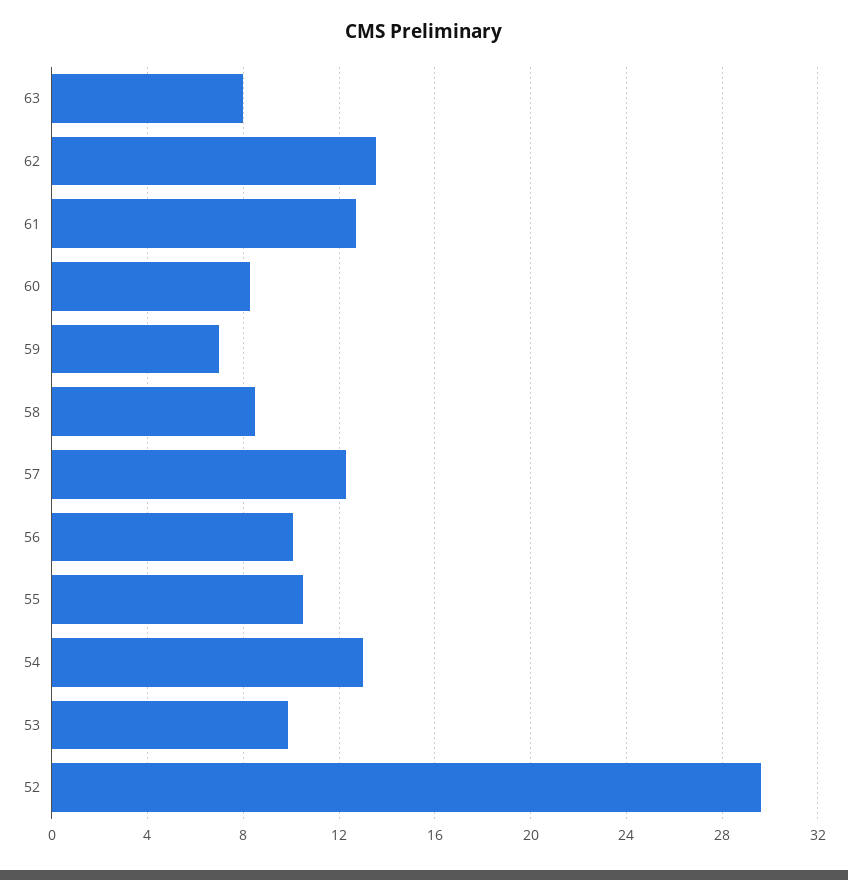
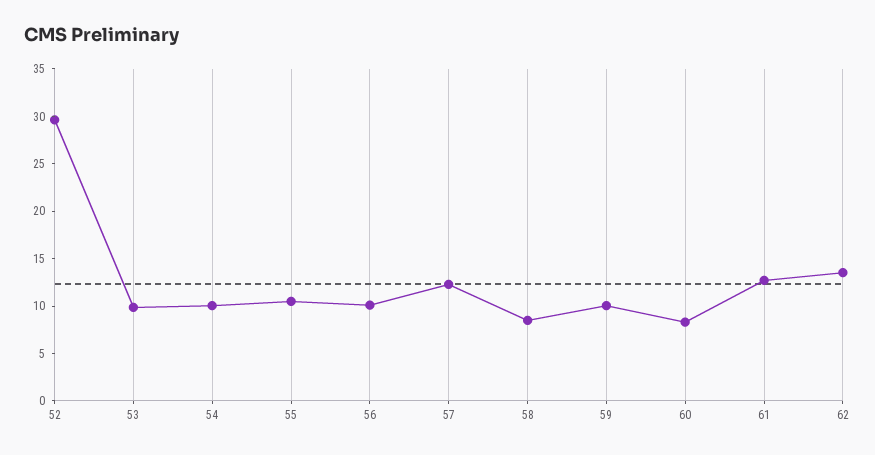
  {
-   "63": 8,
    "62": 13.5,
    "61": 12.5,
    "60": 8.5,
-   "59": 7,
+   "59": 10,
    "58": 8.5,
    "57": 12.5,
    "56": 10,
    "55": 10.5,
-   "54": 13,
+   "54": 10,
    "53": 10,
    "52": 29.5
  }

